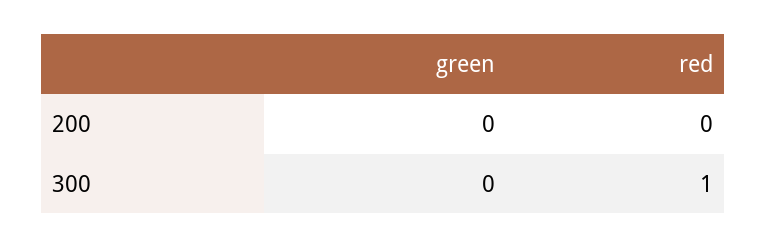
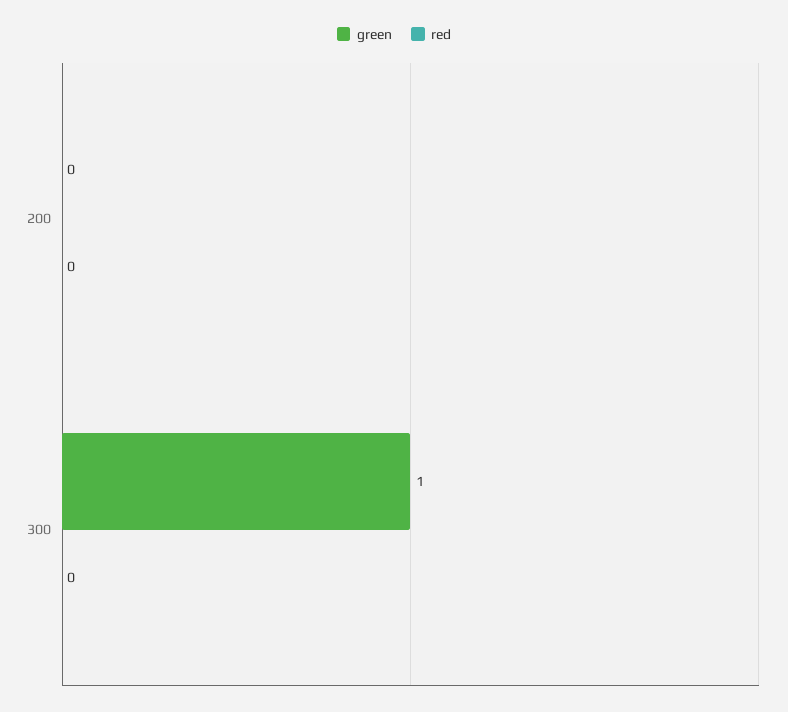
  {
    "green": {
      "200": 0,
-     "300": 0
+     "300": 1
    },
    "red": {
      "200": 0,
-     "300": 1
+     "300": 0
    }
  }

